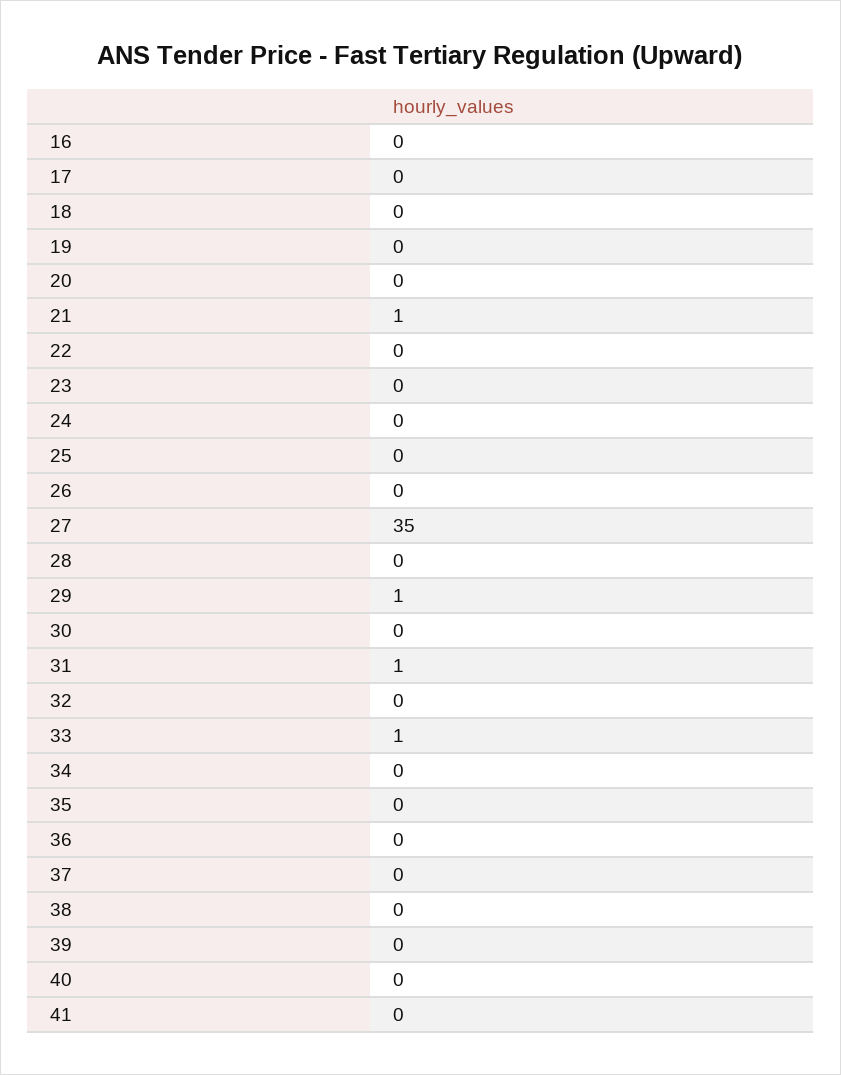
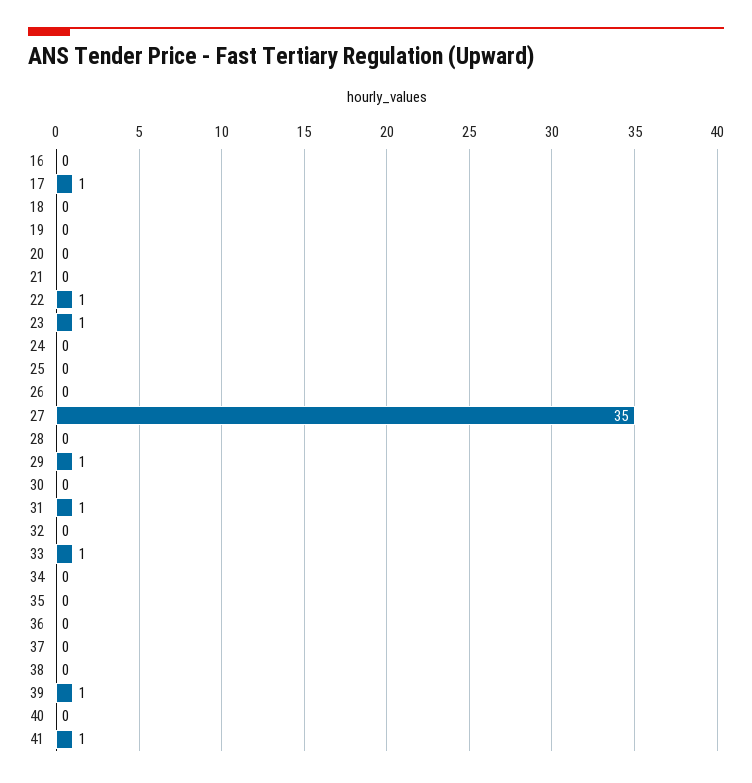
  {
    "16": 0,
-   "17": 0,
+   "17": 1,
    "18": 0,
    "19": 0,
    "20": 0,
-   "21": 1,
+   "21": 0,
-   "22": 0,
+   "22": 1,
-   "23": 0,
+   "23": 1,
    "24": 0,
    "25": 0,
    "26": 0,
    "27": 35,
    "28": 0,
    "29": 1,
    "30": 0,
    "31": 1,
    "32": 0,
    "33": 1,
    "34": 0,
    "35": 0,
    "36": 0,
    "37": 0,
    "38": 0,
-   "39": 0,
+   "39": 1,
    "40": 0,
-   "41": 0
+   "41": 1
  }

